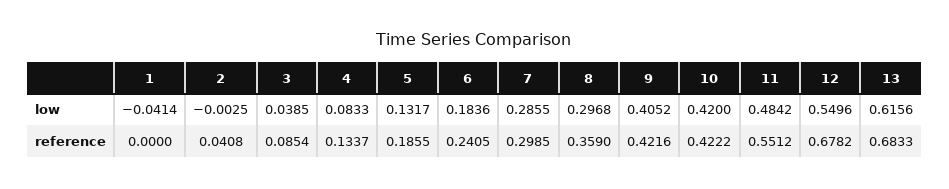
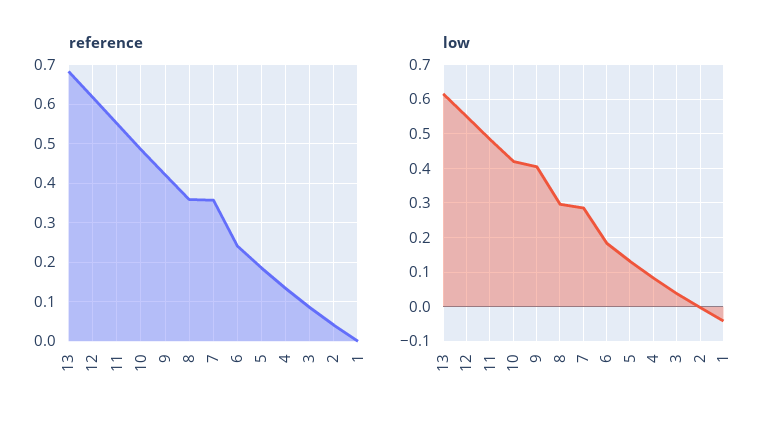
  {
    "low": {
      "1": -0.0414,
      "2": -0.0025,
      "3": 0.0385,
      "4": 0.0833,
      "5": 0.1317,
      "6": 0.1836,
      "7": 0.2855,
      "8": 0.2968,
      "9": 0.4052,
      "10": 0.42,
      "11": 0.4842,
      "12": 0.5496,
      "13": 0.6156
    },
    "reference": {
      "1": 0,
      "2": 0.0408,
      "3": 0.0854,
      "4": 0.1337,
      "5": 0.1855,
      "6": 0.2405,
-     "7": 0.2985,
+     "7": 0.36,
      "8": 0.359,
      "9": 0.4216,
-     "10": 0.4222,
+     "10": 0.48,
      "11": 0.5512,
-     "12": 0.6782,
+     "12": 0.62,
      "13": 0.6833
    }
  }

